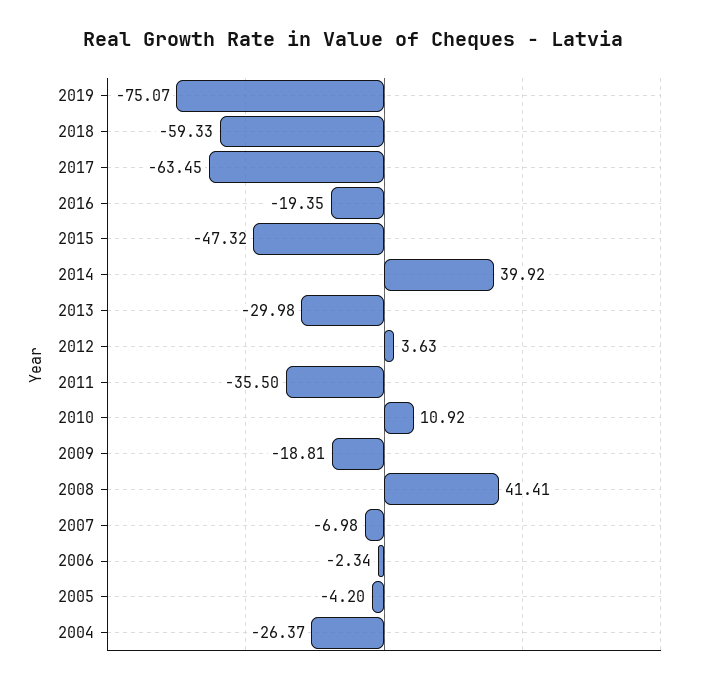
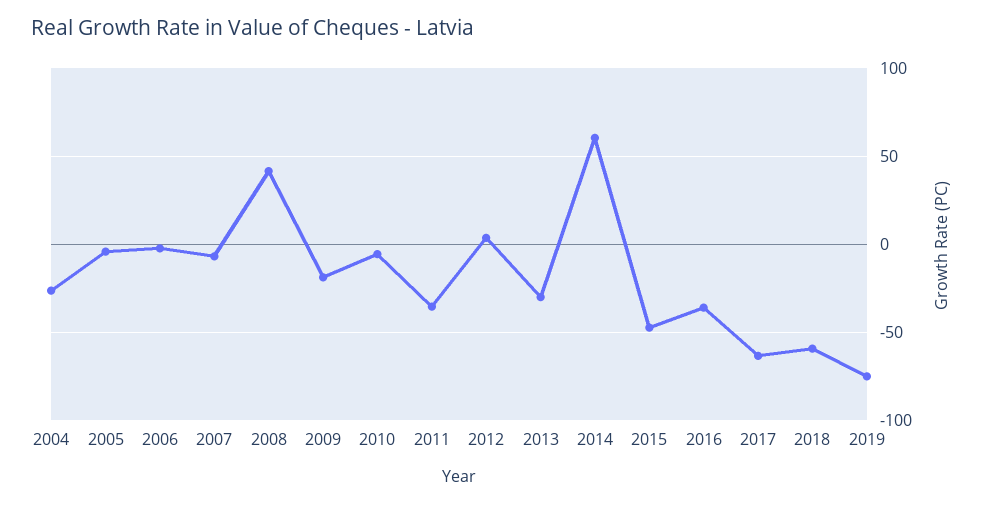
  {
    "2019": -75.07,
    "2018": -59.33,
    "2017": -63.45,
-   "2016": -19.35,
+   "2016": -35,
    "2015": -47.32,
-   "2014": 39.92,
+   "2014": 60,
    "2013": -29.98,
    "2012": 3.63,
    "2011": -35.5,
-   "2010": 10.92,
+   "2010": -5,
    "2009": -18.81,
    "2008": 41.41,
    "2007": -6.98,
    "2006": -2.34,
    "2005": -4.2,
    "2004": -26.37
  }

